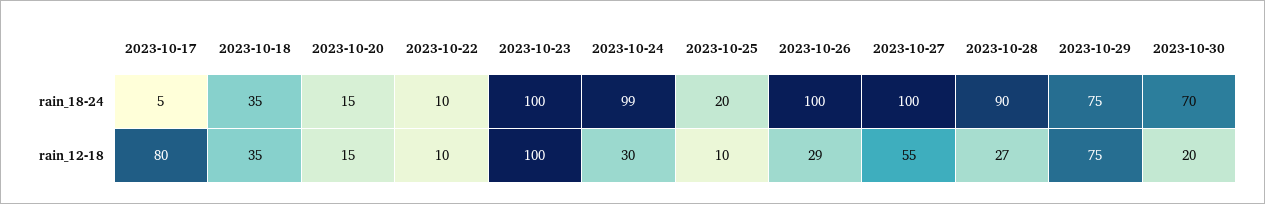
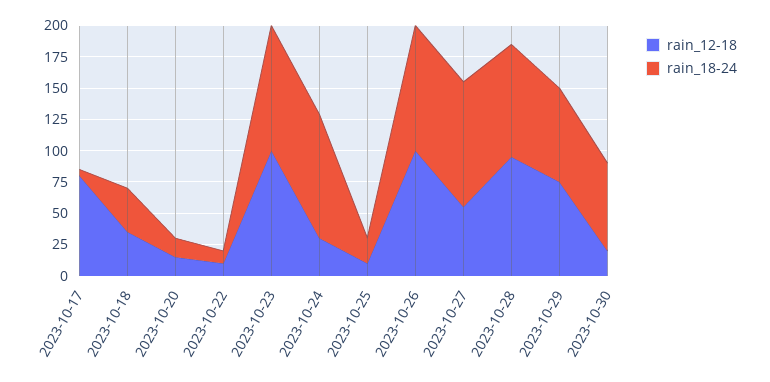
  {
    "rain_18-24": {
      "2023-10-17": 5,
      "2023-10-18": 35,
      "2023-10-20": 15,
      "2023-10-22": 10,
      "2023-10-23": 100,
      "2023-10-24": 99,
      "2023-10-25": 20,
      "2023-10-26": 100,
      "2023-10-27": 100,
      "2023-10-28": 90,
      "2023-10-29": 75,
      "2023-10-30": 70
    },
    "rain_12-18": {
      "2023-10-17": 80,
      "2023-10-18": 35,
      "2023-10-20": 15,
      "2023-10-22": 10,
      "2023-10-23": 100,
      "2023-10-24": 30,
      "2023-10-25": 10,
-     "2023-10-26": 29,
+     "2023-10-26": 100,
      "2023-10-27": 55,
-     "2023-10-28": 27,
+     "2023-10-28": 100,
      "2023-10-29": 75,
      "2023-10-30": 20
    }
  }

